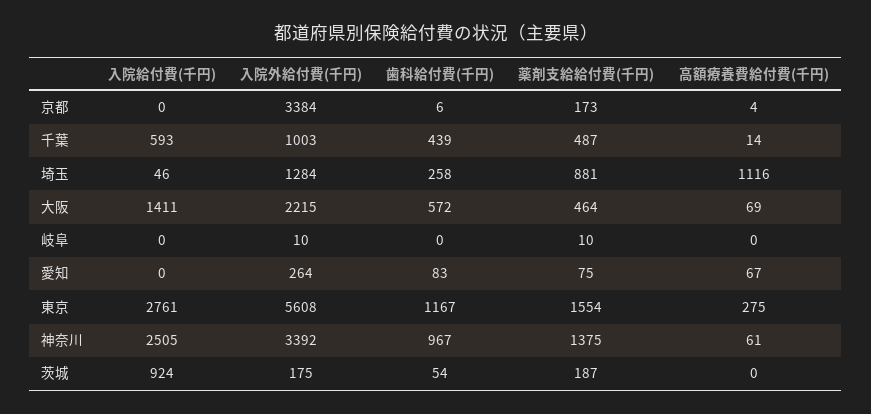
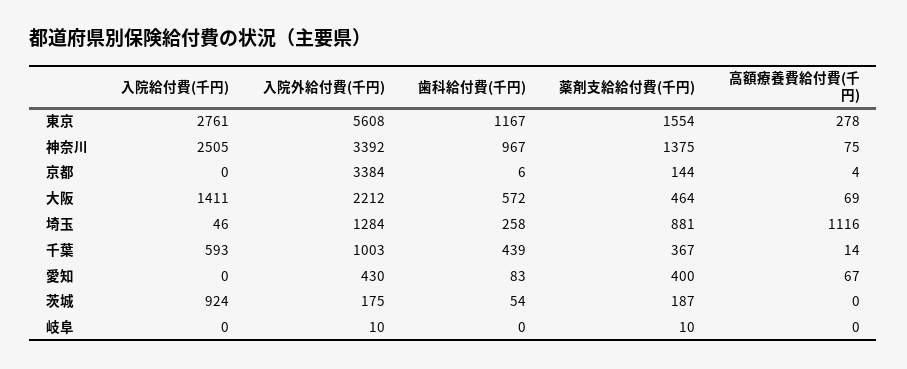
  {
    "入院給付費(千円)": {
      "京都": 0,
      "千葉": 593,
      "埼玉": 46,
      "大阪": 1411,
      "岐阜": 0,
      "愛知": 0,
      "東京": 2761,
      "神奈川": 2505,
      "茨城": 924
    },
    "入院外給付費(千円)": {
      "京都": 3384,
      "千葉": 1003,
      "埼玉": 1284,
-     "大阪": 2215,
+     "大阪": 2212,
      "岐阜": 10,
-     "愛知": 264,
+     "愛知": 430,
      "東京": 5608,
      "神奈川": 3392,
      "茨城": 175
    },
    "歯科給付費(千円)": {
      "京都": 6,
      "千葉": 439,
      "埼玉": 258,
      "大阪": 572,
      "岐阜": 0,
      "愛知": 83,
      "東京": 1167,
      "神奈川": 967,
      "茨城": 54
    },
    "薬剤支給給付費(千円)": {
-     "京都": 173,
+     "京都": 144,
-     "千葉": 487,
+     "千葉": 367,
      "埼玉": 881,
      "大阪": 464,
      "岐阜": 10,
-     "愛知": 75,
+     "愛知": 400,
      "東京": 1554,
      "神奈川": 1375,
      "茨城": 187
    },
    "高額療養費給付費(千円)": {
      "京都": 4,
      "千葉": 14,
      "埼玉": 1116,
      "大阪": 69,
      "岐阜": 0,
      "愛知": 67,
-     "東京": 275,
+     "東京": 278,
-     "神奈川": 61,
+     "神奈川": 75,
      "茨城": 0
    }
  }

